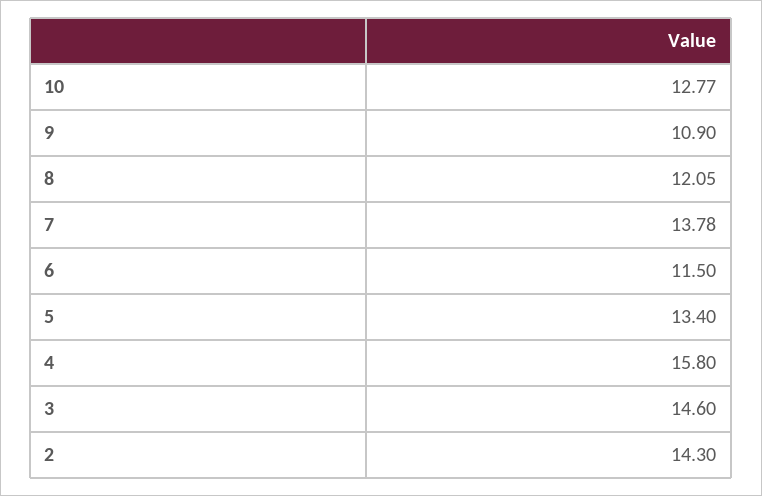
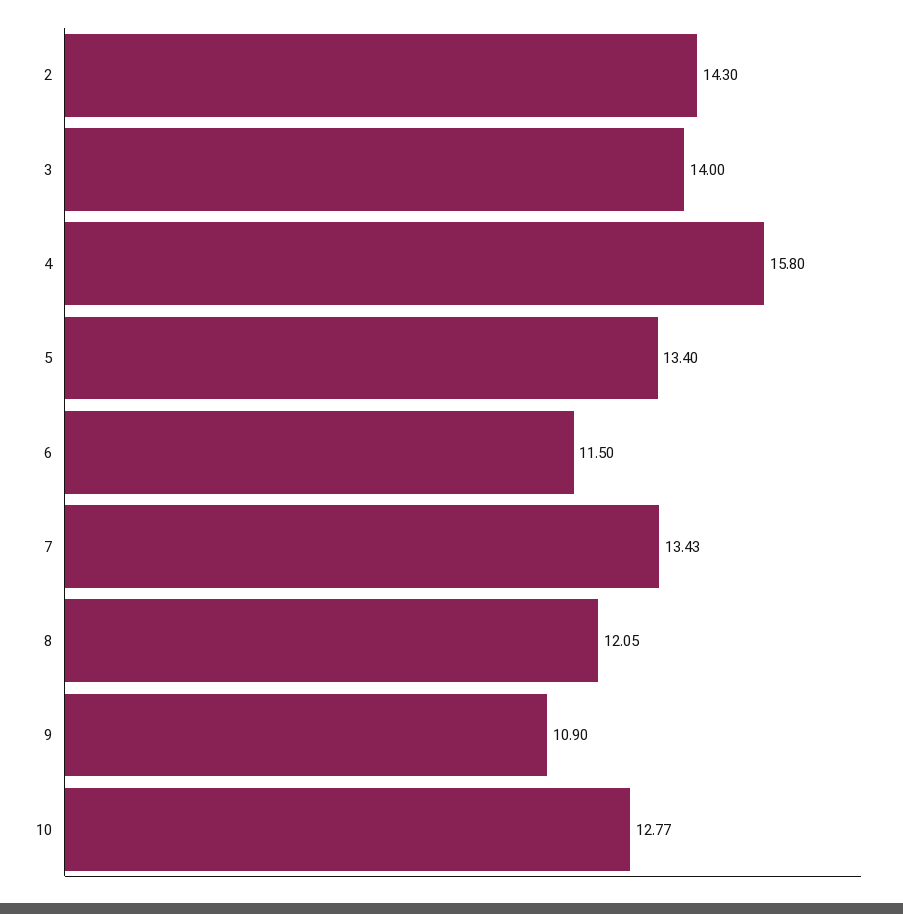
  {
    "10": 12.77,
    "9": 10.9,
    "8": 12.05,
-   "7": 13.78,
+   "7": 13.43,
    "6": 11.5,
    "5": 13.4,
    "4": 15.8,
-   "3": 14.6,
+   "3": 14,
    "2": 14.3
  }

